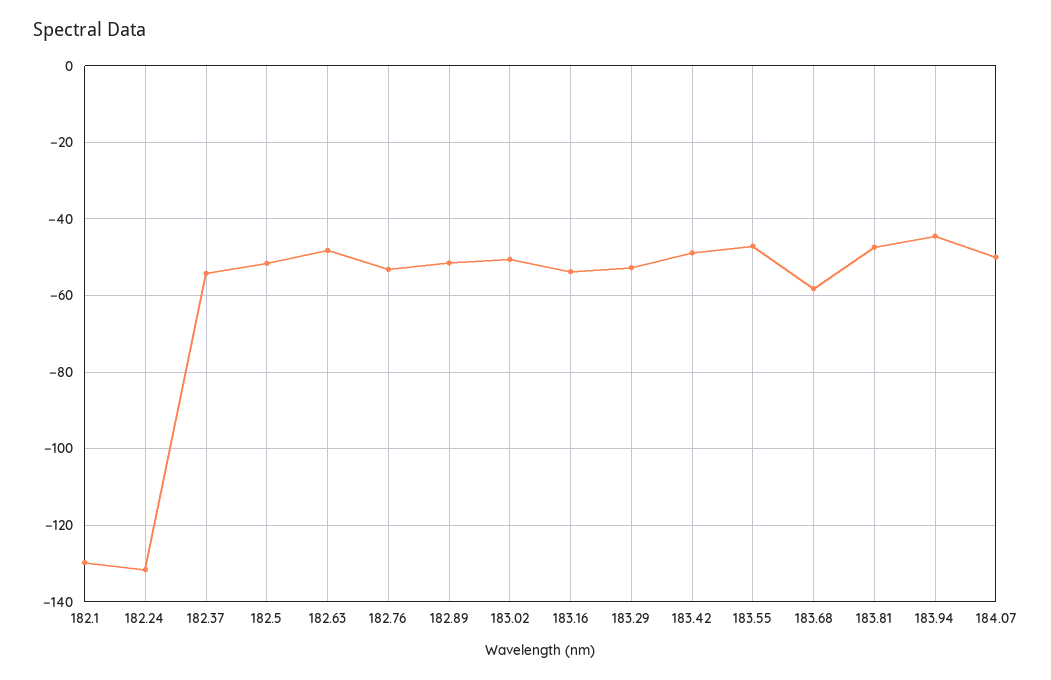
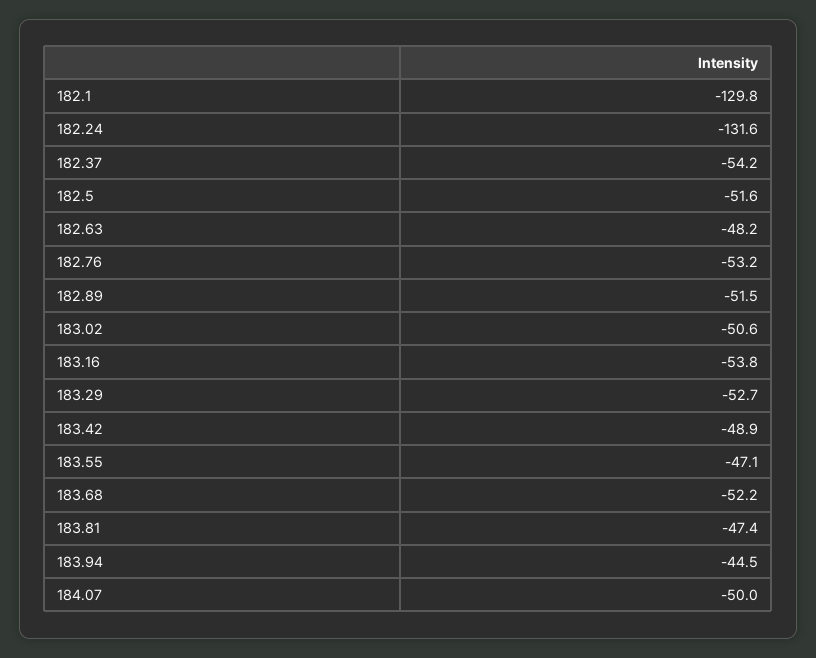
  {
    "182.1": -129.8,
    "182.24": -131.6,
    "182.37": -54.2,
    "182.5": -51.6,
    "182.63": -48.2,
    "182.76": -53.2,
    "182.89": -51.5,
    "183.02": -50.6,
    "183.16": -53.8,
    "183.29": -52.7,
    "183.42": -48.9,
    "183.55": -47.1,
-   "183.68": -58,
+   "183.68": -52.2,
    "183.81": -47.4,
    "183.94": -44.5,
    "184.07": -50
  }

